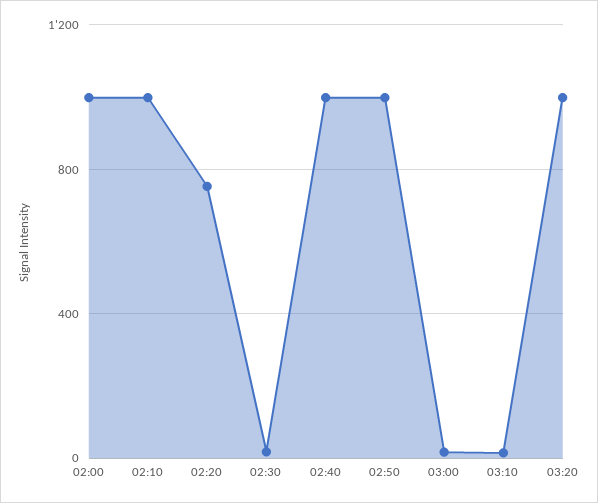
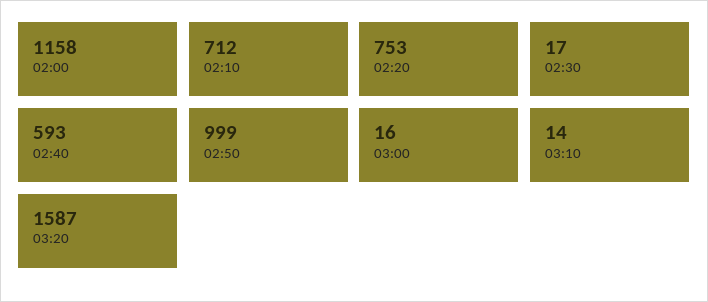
  {
-   "02:00": 1000,
+   "02:00": 1158,
-   "02:10": 1000,
+   "02:10": 712,
    "02:20": 753,
    "02:30": 17,
-   "02:40": 1000,
+   "02:40": 593,
    "02:50": 999,
    "03:00": 16,
    "03:10": 14,
-   "03:20": 1000
+   "03:20": 1587
  }

